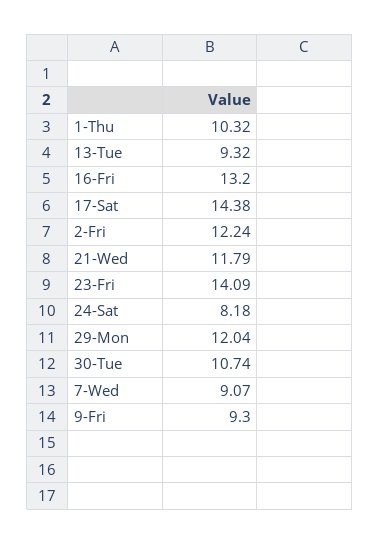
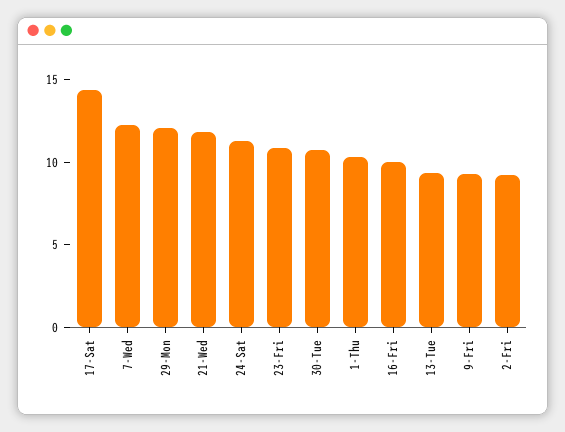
  {
    "1-Thu": 10.32,
    "13-Tue": 9.32,
-   "16-Fri": 13.2,
+   "16-Fri": 10,
    "17-Sat": 14.38,
-   "2-Fri": 12.24,
+   "2-Fri": 9,
    "21-Wed": 11.79,
-   "23-Fri": 14.09,
+   "23-Fri": 11,
-   "24-Sat": 8.18,
+   "24-Sat": 11,
    "29-Mon": 12.04,
    "30-Tue": 10.74,
-   "7-Wed": 9.07,
+   "7-Wed": 12,
    "9-Fri": 9.3
  }

